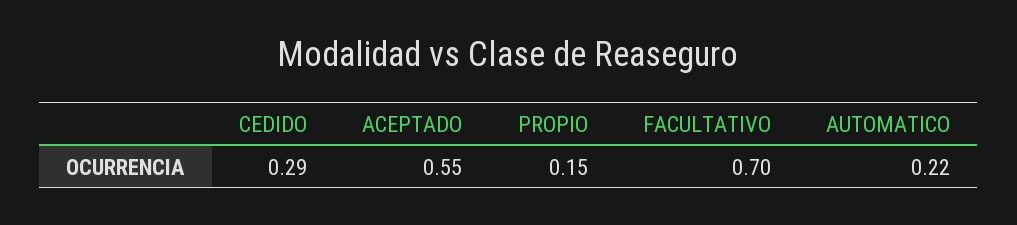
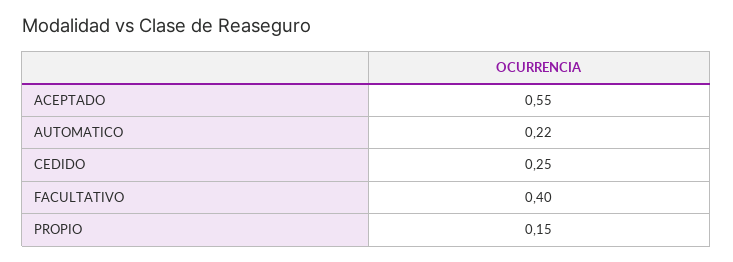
  {
-   "CEDIDO": 0.29,
+   "CEDIDO": 0.25,
    "ACEPTADO": 0.55,
    "PROPIO": 0.15,
-   "FACULTATIVO": 0.7,
+   "FACULTATIVO": 0.4,
    "AUTOMATICO": 0.22
  }

